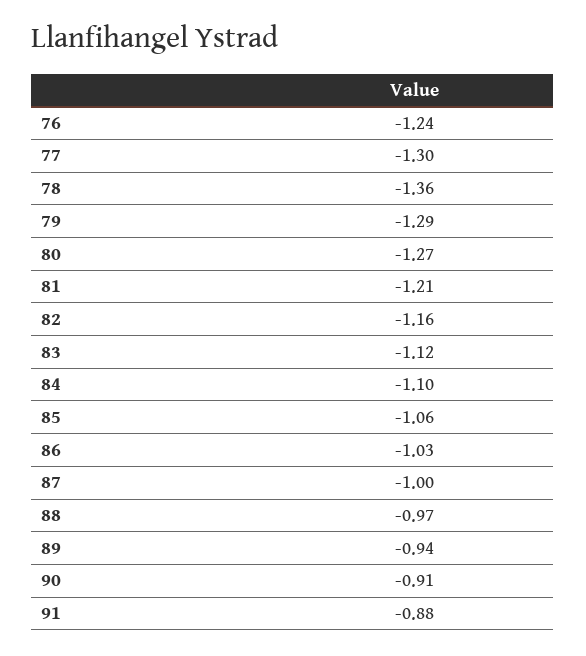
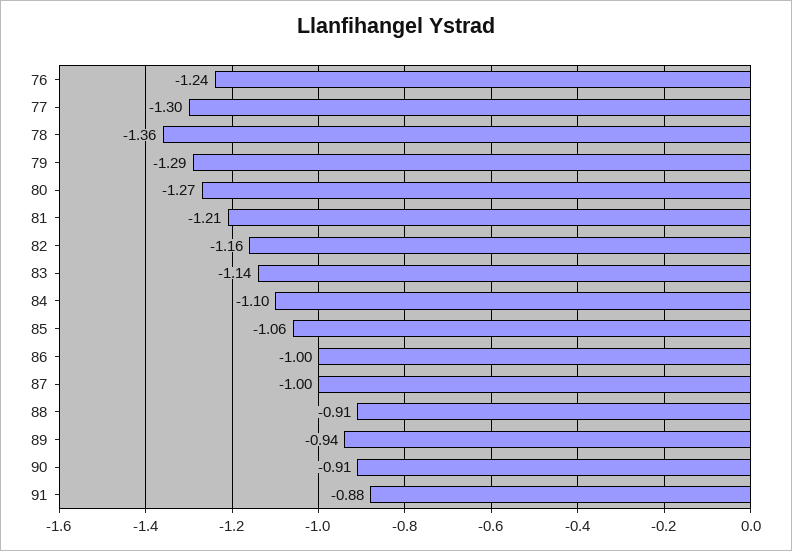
  {
    "76": -1.24,
    "77": -1.3,
    "78": -1.36,
    "79": -1.29,
    "80": -1.27,
    "81": -1.21,
    "82": -1.16,
-   "83": -1.12,
+   "83": -1.14,
    "84": -1.1,
    "85": -1.06,
-   "86": -1.03,
+   "86": -1,
    "87": -1,
-   "88": -0.97,
+   "88": -0.91,
    "89": -0.94,
    "90": -0.91,
    "91": -0.88
  }

